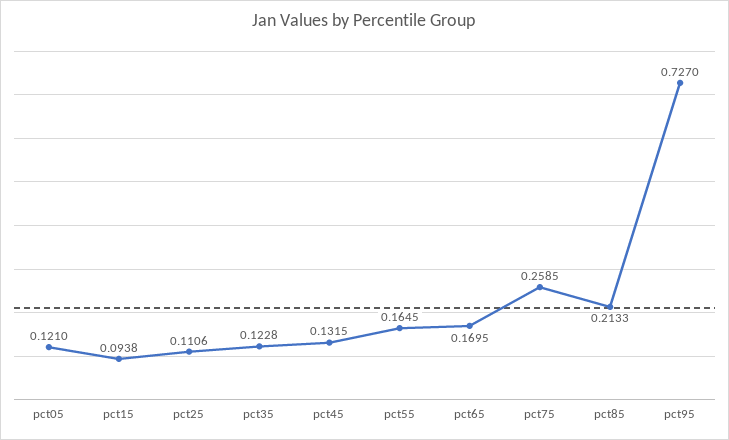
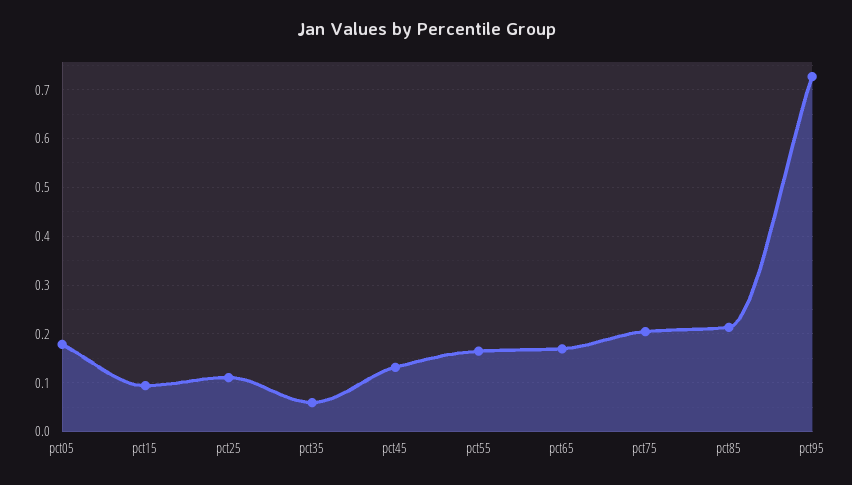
  {
-   "pct05": 0.121,
+   "pct05": 0.18,
    "pct15": 0.0938,
    "pct25": 0.1106,
-   "pct35": 0.1228,
+   "pct35": 0.06,
    "pct45": 0.1315,
    "pct55": 0.1645,
    "pct65": 0.1695,
-   "pct75": 0.2585,
+   "pct75": 0.2,
    "pct85": 0.2133,
    "pct95": 0.727
  }

